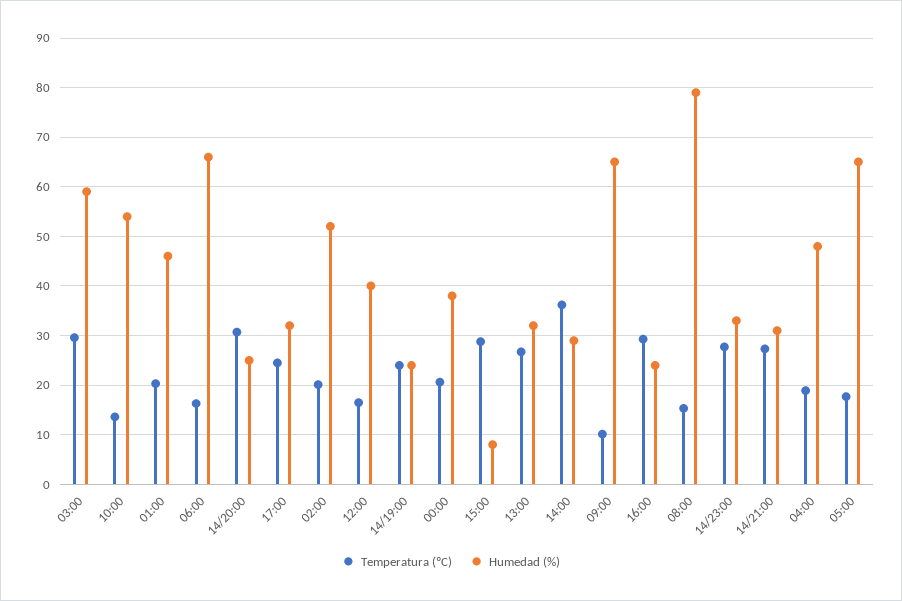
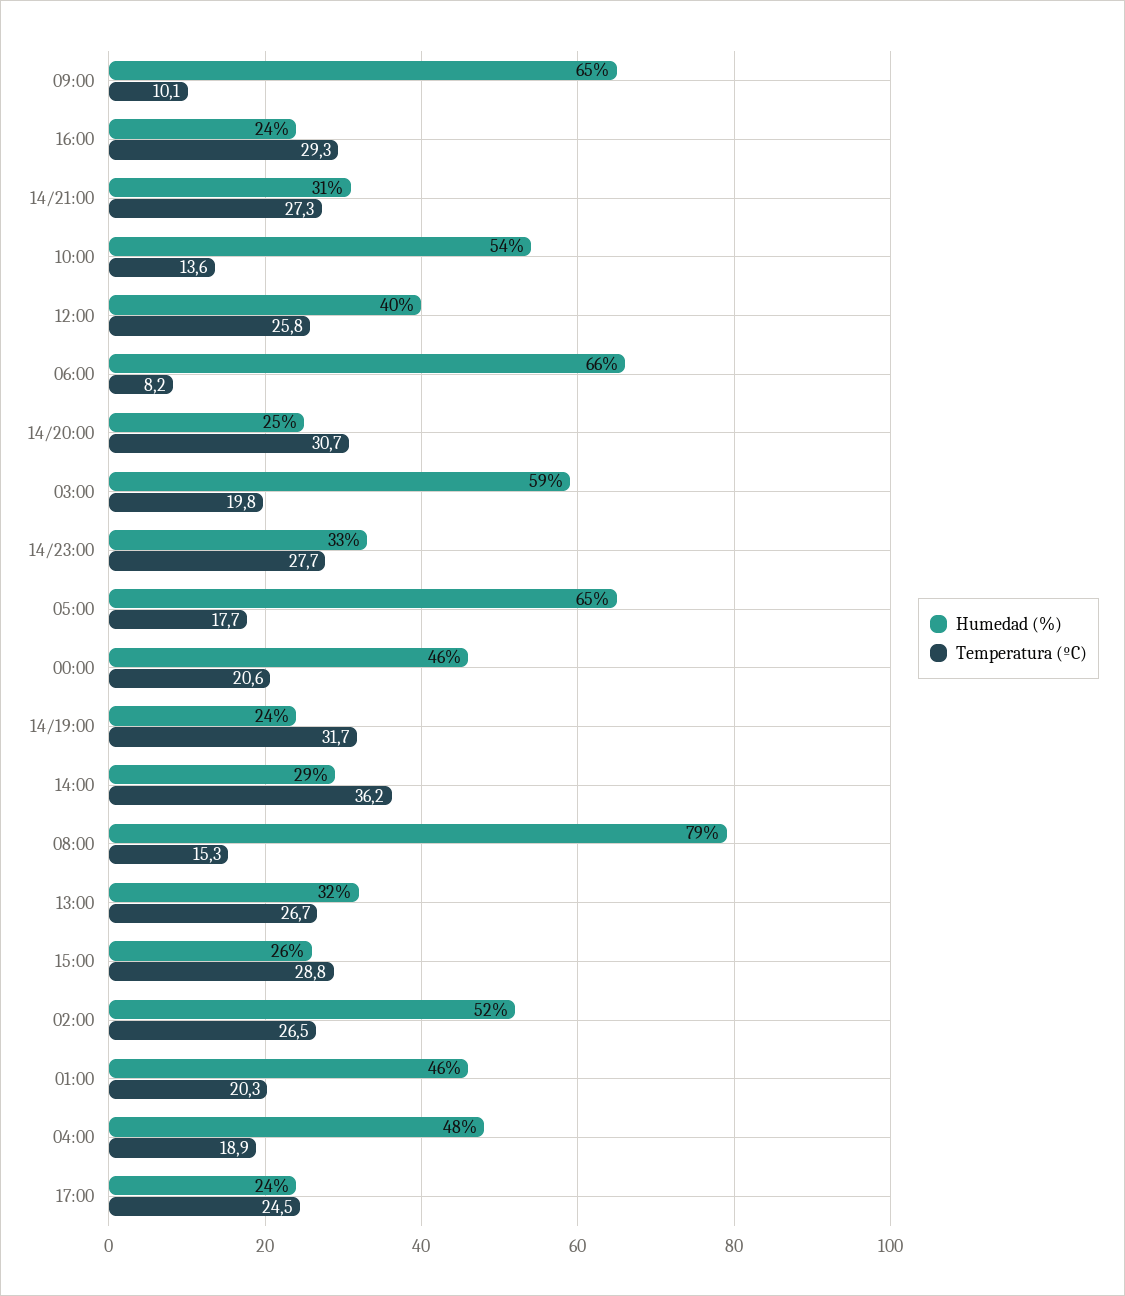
  {
    "Temperatura (ºC)": {
-     "03:00": 30,
+     "03:00": 19.8,
      "10:00": 13.6,
      "01:00": 20.3,
-     "06:00": 16,
+     "06:00": 8.2,
      "14/20:00": 30.7,
      "17:00": 24.5,
-     "02:00": 20,
+     "02:00": 26.5,
-     "12:00": 16,
+     "12:00": 25.8,
-     "14/19:00": 24,
+     "14/19:00": 31.7,
      "00:00": 20.6,
      "15:00": 28.8,
      "13:00": 26.7,
      "14:00": 36.2,
      "09:00": 10.1,
      "16:00": 29.3,
      "08:00": 15.3,
      "14/23:00": 27.7,
      "14/21:00": 27.3,
      "04:00": 18.9,
      "05:00": 17.7
    },
    "Humedad (%)": {
      "03:00": 59,
      "10:00": 54,
      "01:00": 46,
      "06:00": 66,
      "14/20:00": 25,
-     "17:00": 32,
+     "17:00": 24,
      "02:00": 52,
      "12:00": 40,
      "14/19:00": 24,
-     "00:00": 38,
+     "00:00": 46,
-     "15:00": 8,
+     "15:00": 26,
      "13:00": 32,
      "14:00": 29,
      "09:00": 65,
      "16:00": 24,
      "08:00": 79,
      "14/23:00": 33,
      "14/21:00": 31,
      "04:00": 48,
      "05:00": 65
    }
  }

